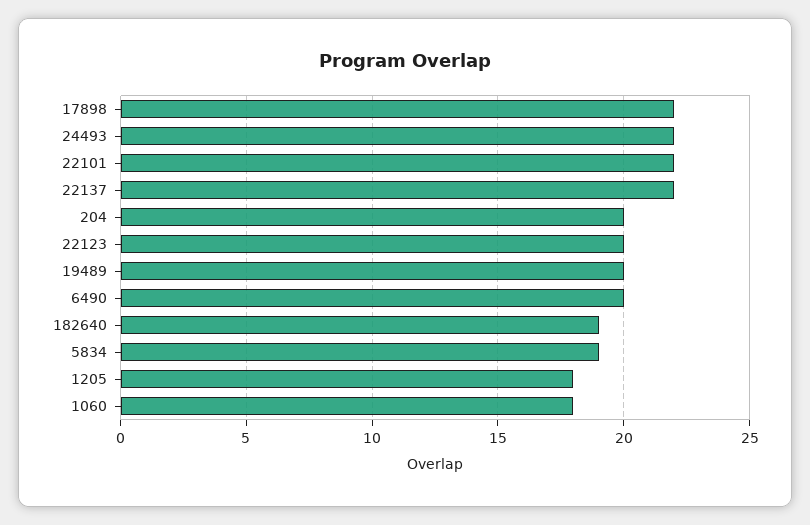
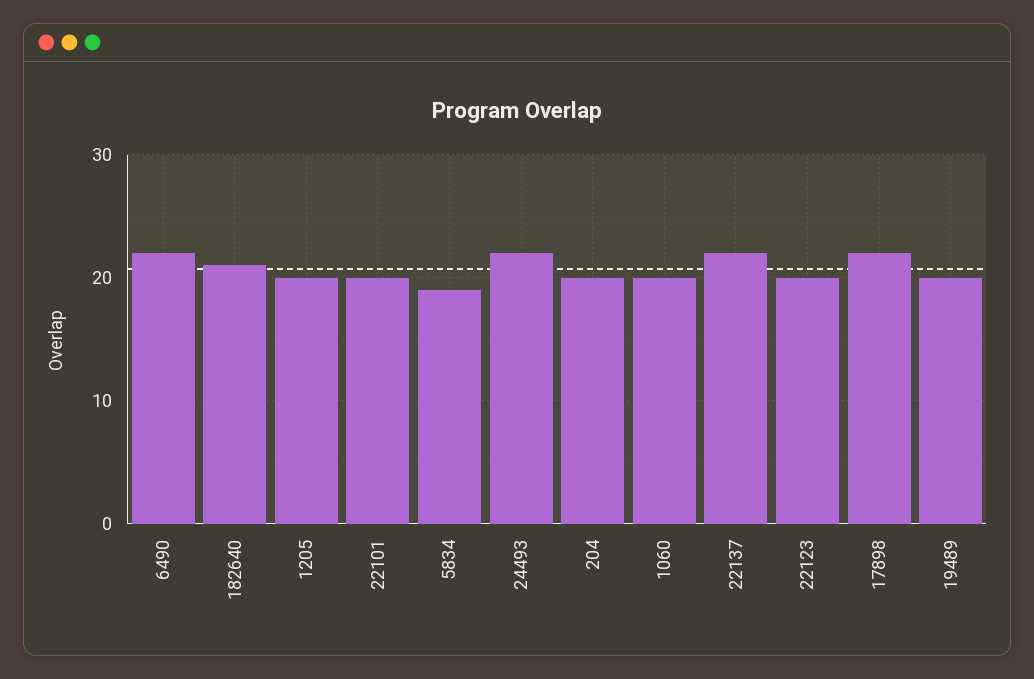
  {
    "17898": 22,
    "24493": 22,
-   "22101": 22,
+   "22101": 20,
    "22137": 22,
    "204": 20,
    "22123": 20,
    "19489": 20,
-   "6490": 20,
+   "6490": 22,
-   "182640": 19,
+   "182640": 21,
    "5834": 19,
-   "1205": 18,
+   "1205": 20,
-   "1060": 18
+   "1060": 20
  }

